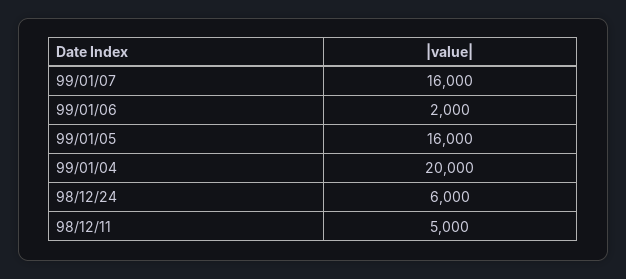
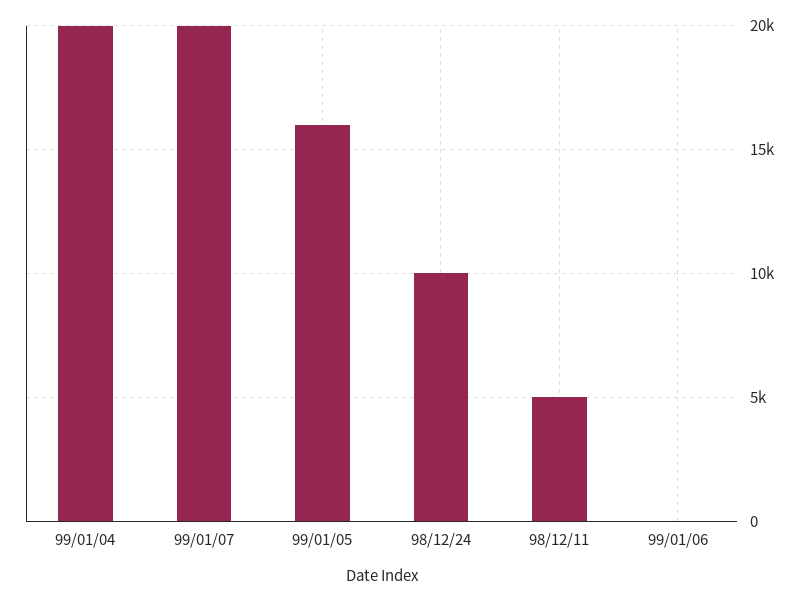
  {
-   "99/01/07": 16000,
+   "99/01/07": 20000,
-   "99/01/06": 2000,
+   "99/01/06": 0,
    "99/01/05": 16000,
    "99/01/04": 20000,
-   "98/12/24": 6000,
+   "98/12/24": 10000,
    "98/12/11": 5000
  }

